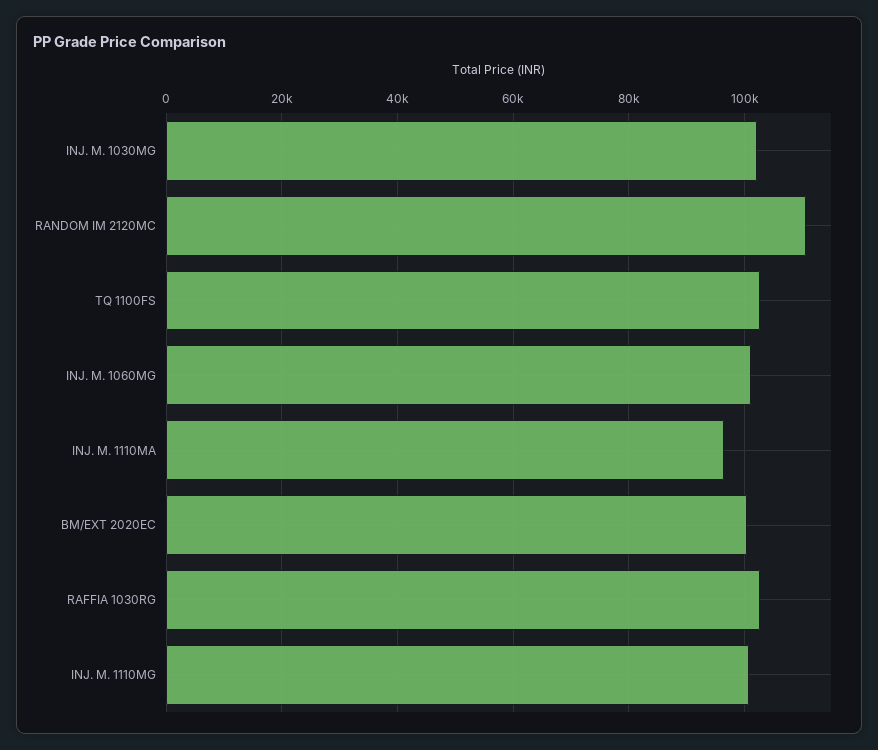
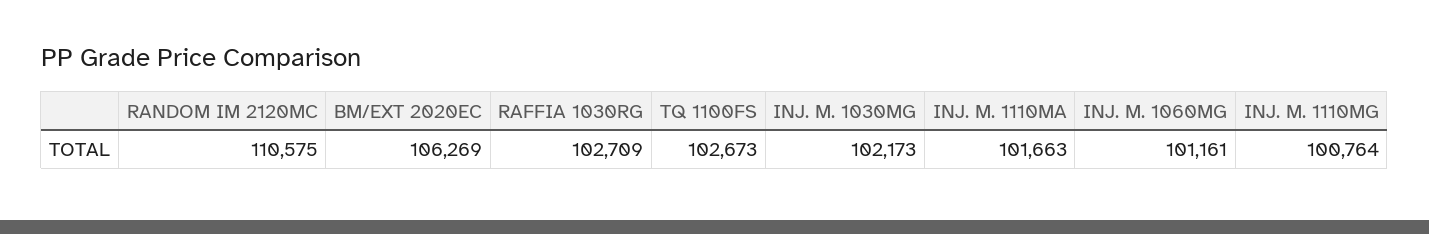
  {
    "INJ. M. 1030MG": 102173,
    "RANDOM IM 2120MC": 110575,
    "TQ 1100FS": 102673,
    "INJ. M. 1060MG": 101161,
-   "INJ. M. 1110MA": 96000,
+   "INJ. M. 1110MA": 101663,
-   "BM/EXT 2020EC": 100000,
+   "BM/EXT 2020EC": 106269,
    "RAFFIA 1030RG": 102709,
    "INJ. M. 1110MG": 100764
  }

